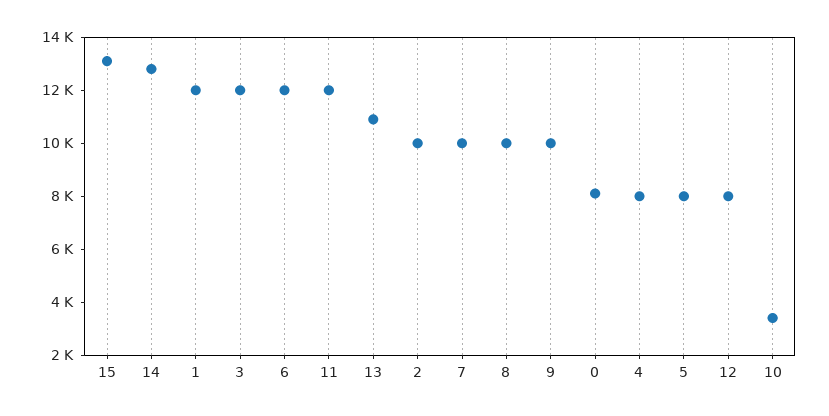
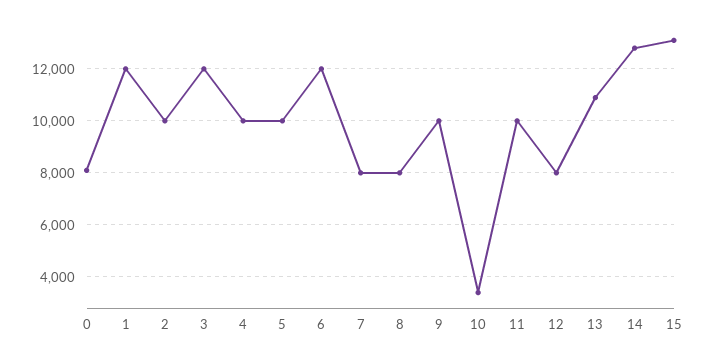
  {
    "15": 13000,
    "14": 12750,
    "1": 12000,
    "3": 12000,
    "6": 12000,
-   "11": 12000,
+   "11": 10000,
    "13": 11000,
    "2": 10000,
-   "7": 10000,
+   "7": 8000,
-   "8": 10000,
+   "8": 8000,
    "9": 10000,
    "0": 8000,
-   "4": 8000,
+   "4": 10000,
-   "5": 8000,
+   "5": 10000,
    "12": 8000,
    "10": 3500
  }

